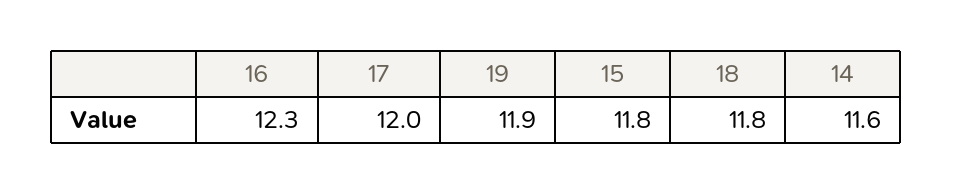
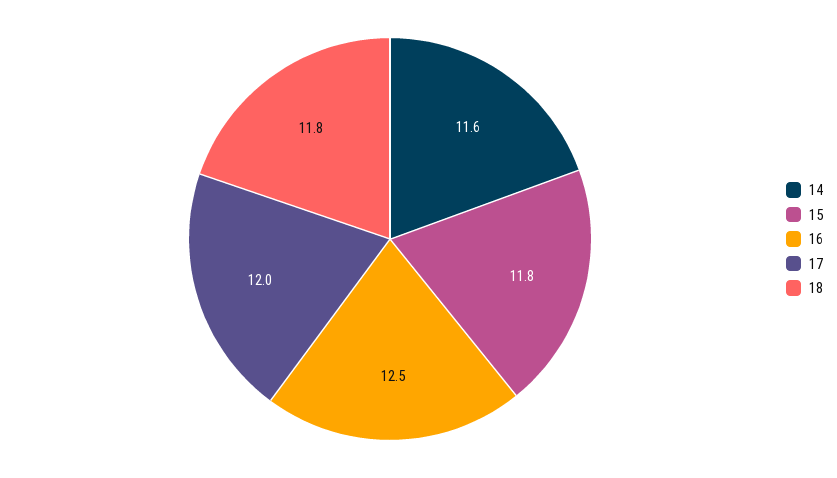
  {
-   "16": 12.3,
+   "16": 12.5,
    "17": 12,
-   "19": 11.9,
    "15": 11.8,
    "18": 11.8,
    "14": 11.6
  }

